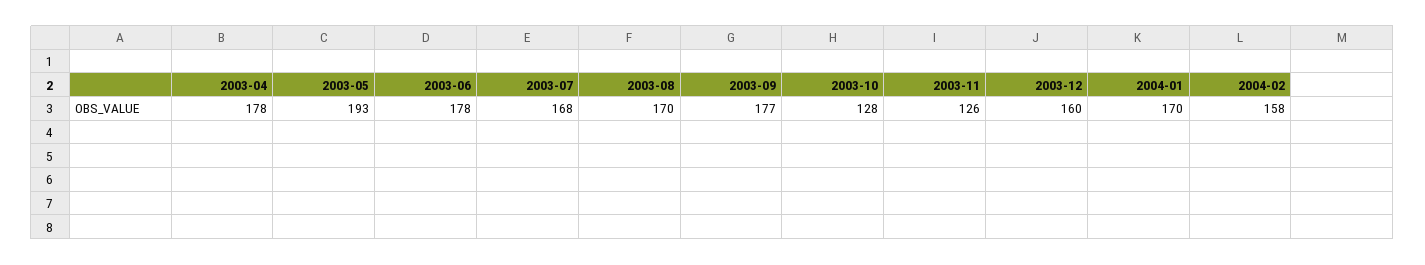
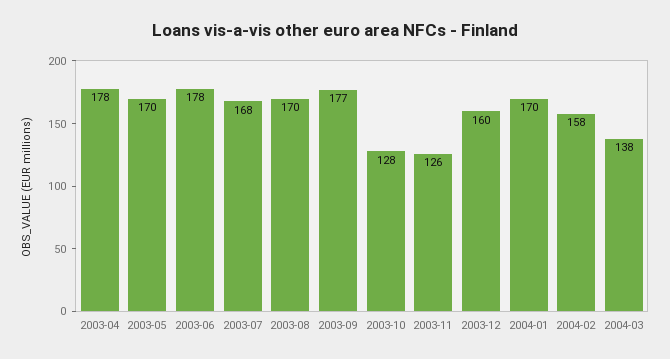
  {
    "2003-04": 178,
-   "2003-05": 193,
+   "2003-05": 170,
    "2003-06": 178,
    "2003-07": 168,
    "2003-08": 170,
    "2003-09": 177,
    "2003-10": 128,
    "2003-11": 126,
    "2003-12": 160,
    "2004-01": 170,
-   "2004-02": 158
+   "2004-02": 158,
+   "2004-03": 138
  }

